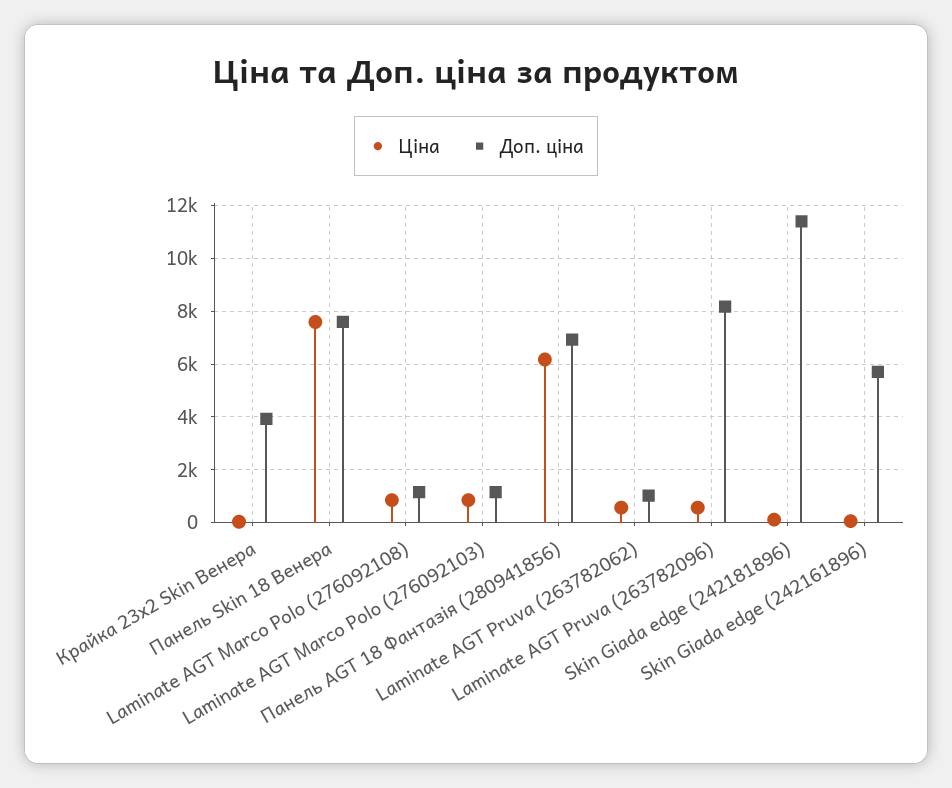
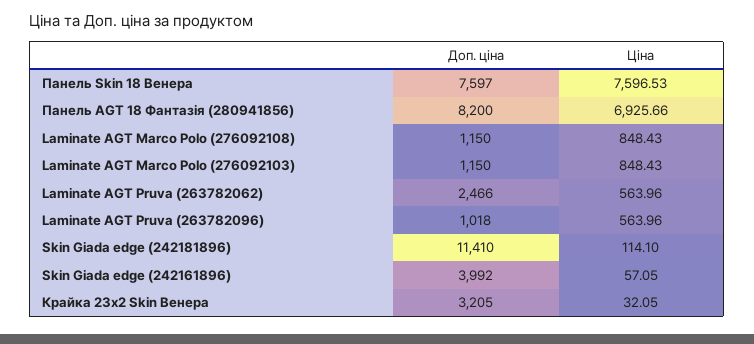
  {
    "Ціна": {
      "Крайка 23x2 Skin Венера": 32.05,
      "Панель Skin 18 Венера": 7596.53,
      "Laminate AGT Marco Polo (276092108)": 848.43,
      "Laminate AGT Marco Polo (276092103)": 848.43,
-     "Панель AGT 18 Фантазія (280941856)": 6250,
+     "Панель AGT 18 Фантазія (280941856)": 6925.66,
      "Laminate AGT Pruva (263782062)": 563.96,
      "Laminate AGT Pruva (263782096)": 563.96,
      "Skin Giada edge (242181896)": 114.1,
      "Skin Giada edge (242161896)": 57.05
    },
    "Доп. ціна": {
-     "Крайка 23x2 Skin Венера": 4000,
+     "Крайка 23x2 Skin Венера": 3205,
      "Панель Skin 18 Венера": 7597,
      "Laminate AGT Marco Polo (276092108)": 1150,
      "Laminate AGT Marco Polo (276092103)": 1150,
-     "Панель AGT 18 Фантазія (280941856)": 7000,
+     "Панель AGT 18 Фантазія (280941856)": 8200,
-     "Laminate AGT Pruva (263782062)": 1000,
+     "Laminate AGT Pruva (263782062)": 2466,
-     "Laminate AGT Pruva (263782096)": 8250,
+     "Laminate AGT Pruva (263782096)": 1018,
      "Skin Giada edge (242181896)": 11410,
-     "Skin Giada edge (242161896)": 5750
+     "Skin Giada edge (242161896)": 3992
    }
  }

